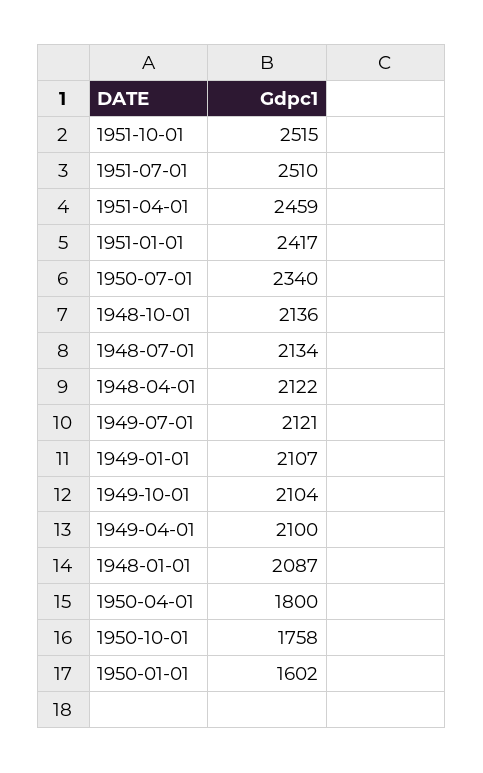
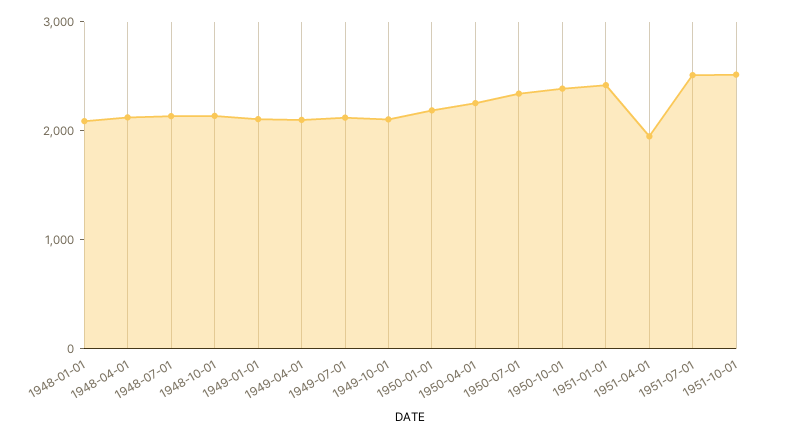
  {
    "1951-10-01": 2515,
    "1951-07-01": 2510,
-   "1951-04-01": 2459,
+   "1951-04-01": 2000,
    "1951-01-01": 2417,
    "1950-07-01": 2340,
    "1948-10-01": 2136,
    "1948-07-01": 2134,
    "1948-04-01": 2122,
    "1949-07-01": 2121,
    "1949-01-01": 2107,
    "1949-10-01": 2104,
    "1949-04-01": 2100,
    "1948-01-01": 2087,
-   "1950-04-01": 1800,
+   "1950-04-01": 2200,
-   "1950-10-01": 1758,
+   "1950-10-01": 2400,
-   "1950-01-01": 1602
+   "1950-01-01": 2200
  }

